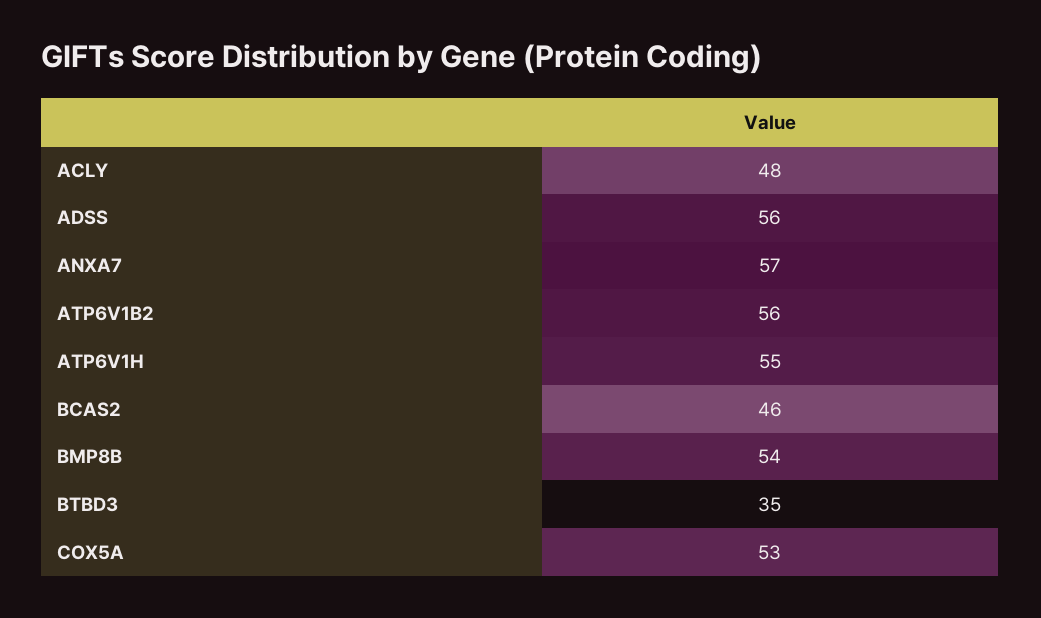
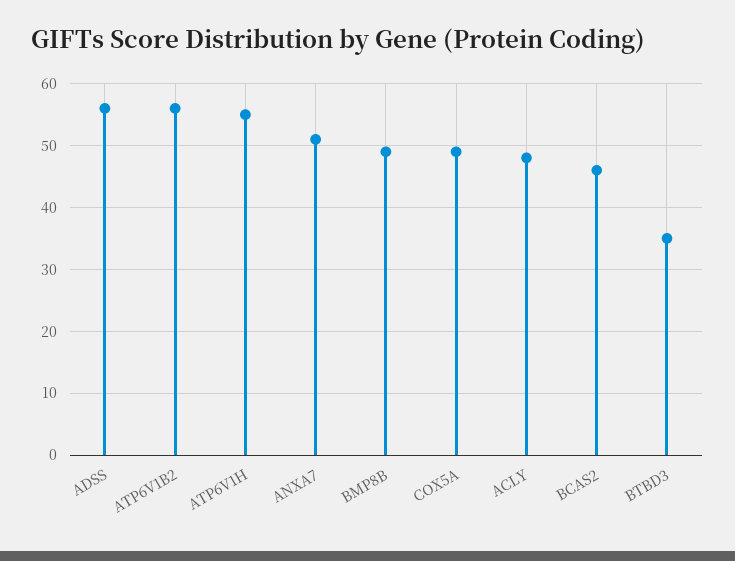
  {
    "ACLY": 48,
    "ADSS": 56,
-   "ANXA7": 57,
+   "ANXA7": 51,
    "ATP6V1B2": 56,
    "ATP6V1H": 55,
    "BCAS2": 46,
-   "BMP8B": 54,
+   "BMP8B": 49,
    "BTBD3": 35,
-   "COX5A": 53
+   "COX5A": 49
  }

